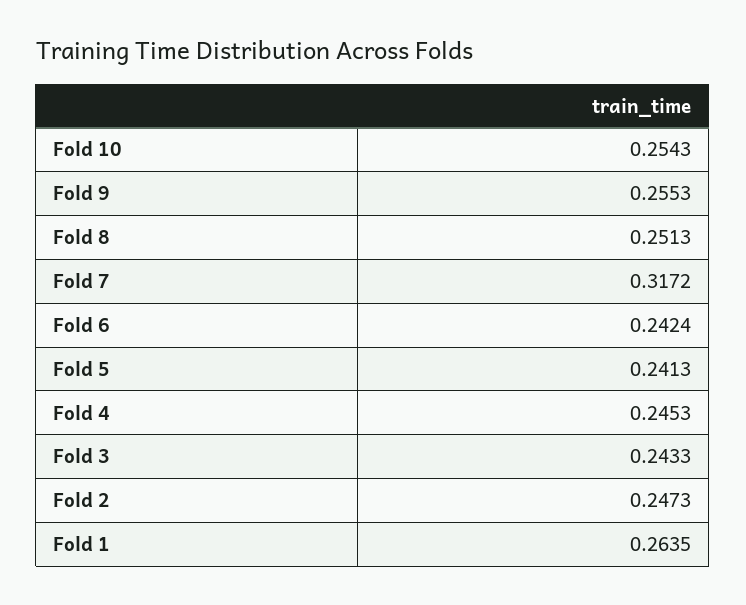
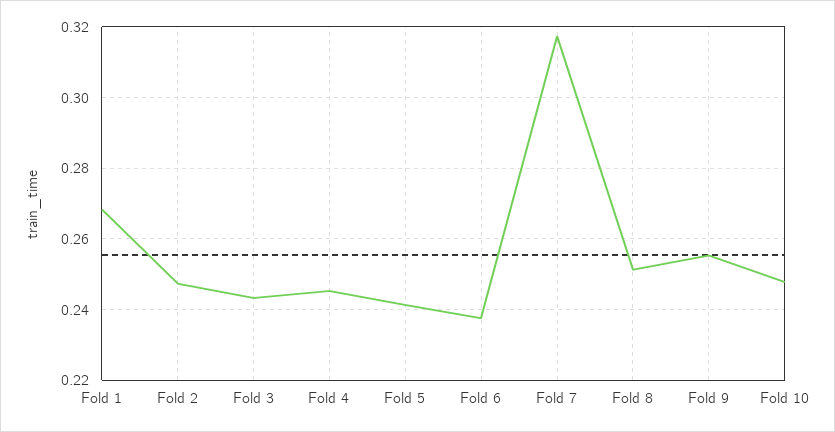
  {
-   "Fold 10": 0.2543,
+   "Fold 10": 0.248,
    "Fold 9": 0.2553,
    "Fold 8": 0.2513,
    "Fold 7": 0.3172,
-   "Fold 6": 0.2424,
+   "Fold 6": 0.238,
    "Fold 5": 0.2413,
    "Fold 4": 0.2453,
    "Fold 3": 0.2433,
    "Fold 2": 0.2473,
-   "Fold 1": 0.2635
+   "Fold 1": 0.268
  }

